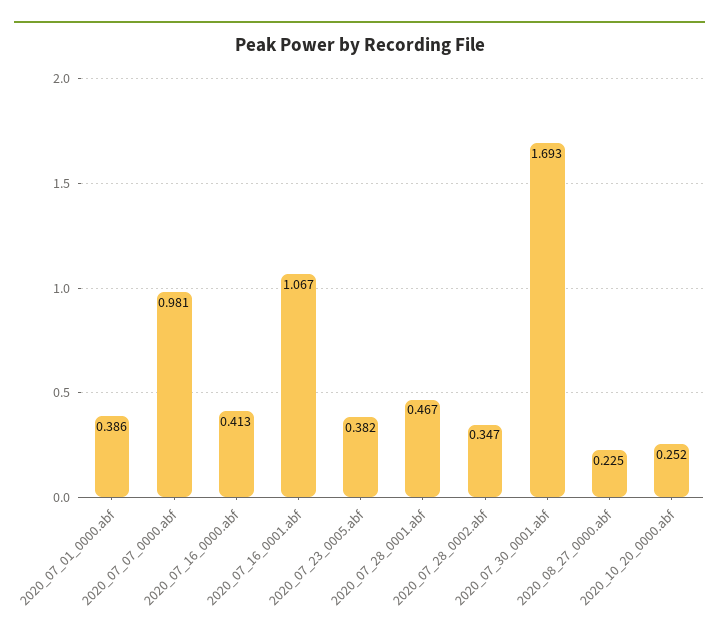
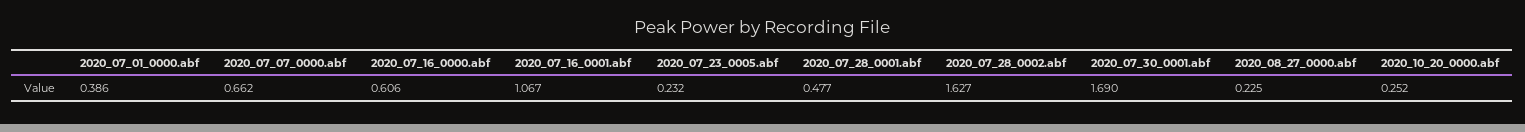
  {
    "2020_07_01_0000.abf": 0.386,
-   "2020_07_07_0000.abf": 0.981,
+   "2020_07_07_0000.abf": 0.662,
-   "2020_07_16_0000.abf": 0.413,
+   "2020_07_16_0000.abf": 0.606,
    "2020_07_16_0001.abf": 1.067,
-   "2020_07_23_0005.abf": 0.382,
+   "2020_07_23_0005.abf": 0.232,
-   "2020_07_28_0001.abf": 0.467,
+   "2020_07_28_0001.abf": 0.477,
-   "2020_07_28_0002.abf": 0.347,
+   "2020_07_28_0002.abf": 1.627,
-   "2020_07_30_0001.abf": 1.693,
+   "2020_07_30_0001.abf": 1.69,
    "2020_08_27_0000.abf": 0.225,
    "2020_10_20_0000.abf": 0.252
  }

